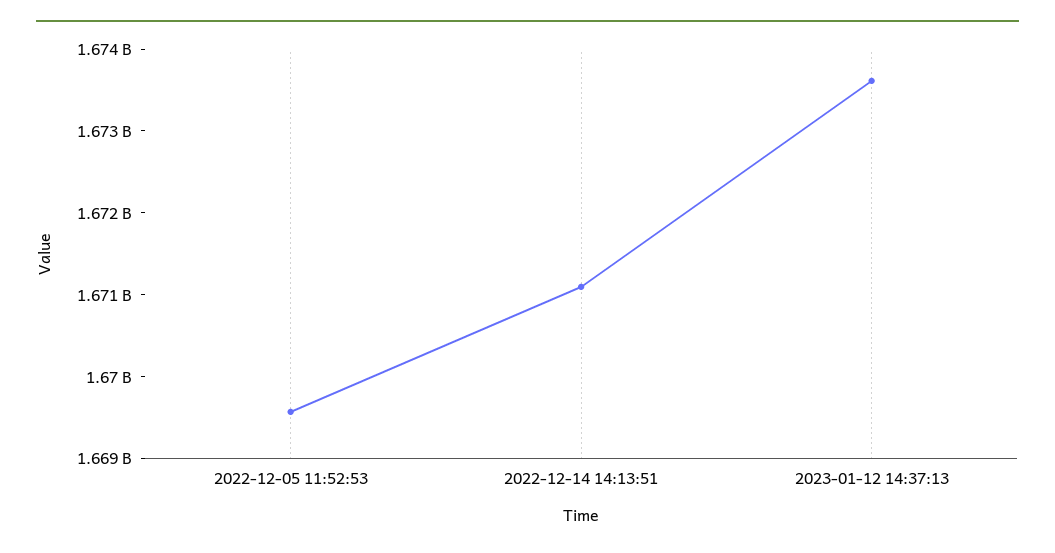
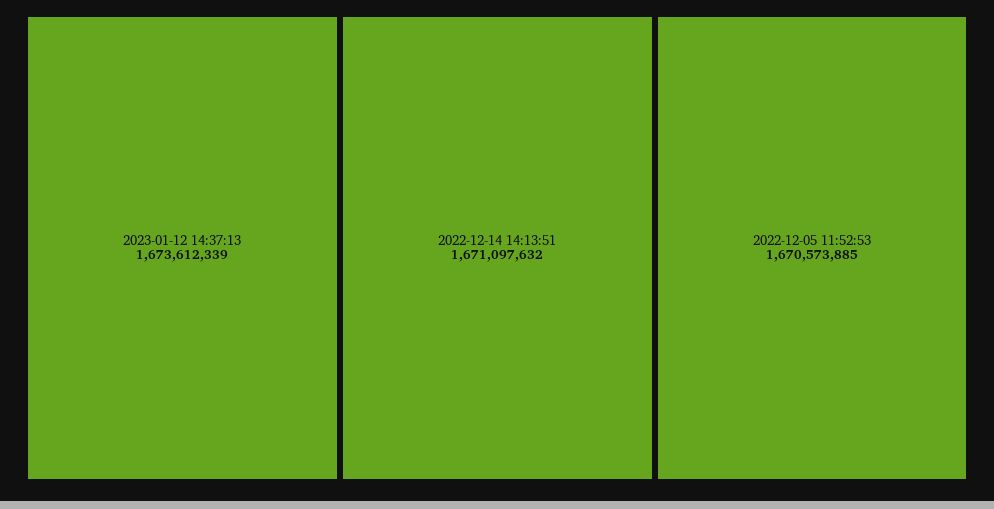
  {
-   "2022-12-05 11:52:53": 1669600000,
+   "2022-12-05 11:52:53": 1670573885,
    "2022-12-14 14:13:51": 1671097632,
    "2023-01-12 14:37:13": 1673612339
  }

